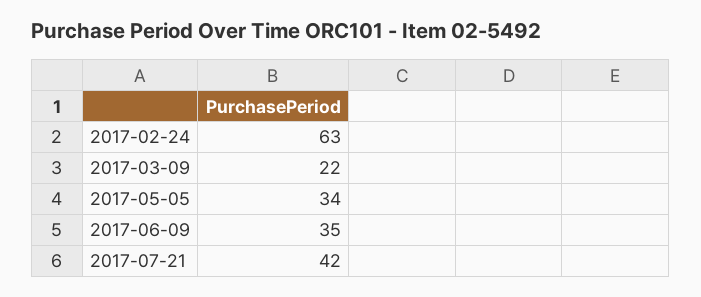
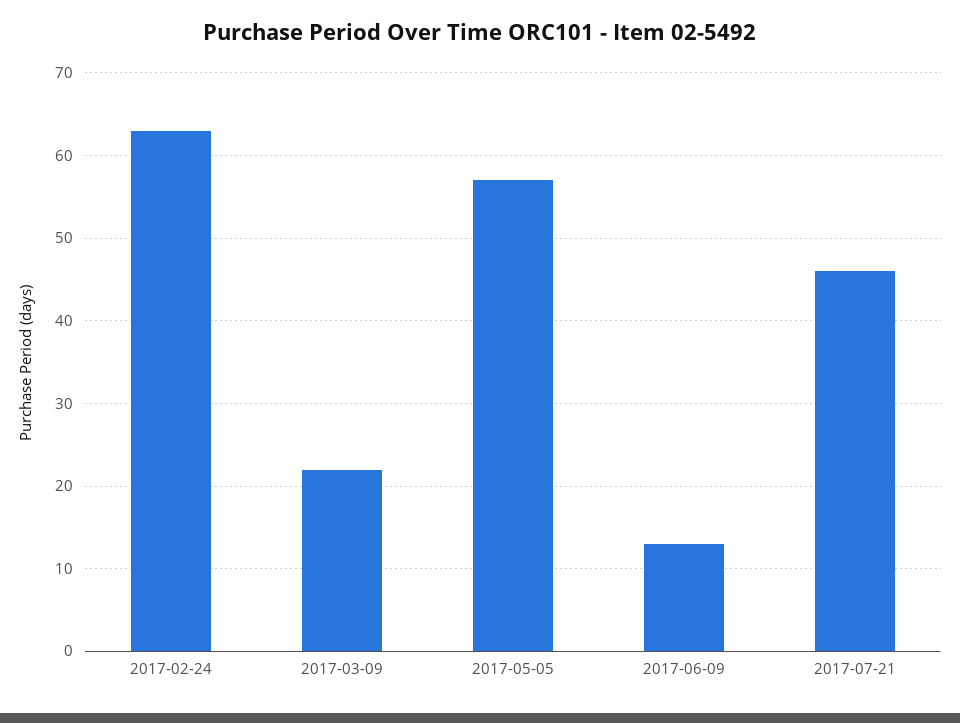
  {
    "2017-02-24": 63,
    "2017-03-09": 22,
-   "2017-05-05": 34,
+   "2017-05-05": 57,
-   "2017-06-09": 35,
+   "2017-06-09": 13,
-   "2017-07-21": 42
+   "2017-07-21": 46
  }

